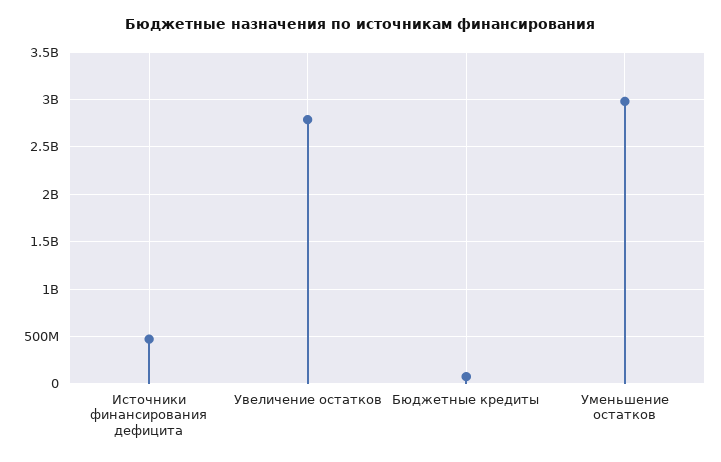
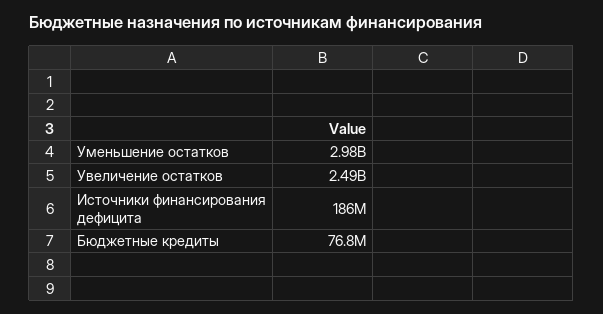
  {
-   "Источники финансирования дефицита": 500000000,
+   "Источники финансирования дефицита": 186000000,
-   "Увеличение остатков": 2800000000,
+   "Увеличение остатков": 2490000000,
    "Бюджетные кредиты": 76800000,
    "Уменьшение остатков": 2980000000
  }

